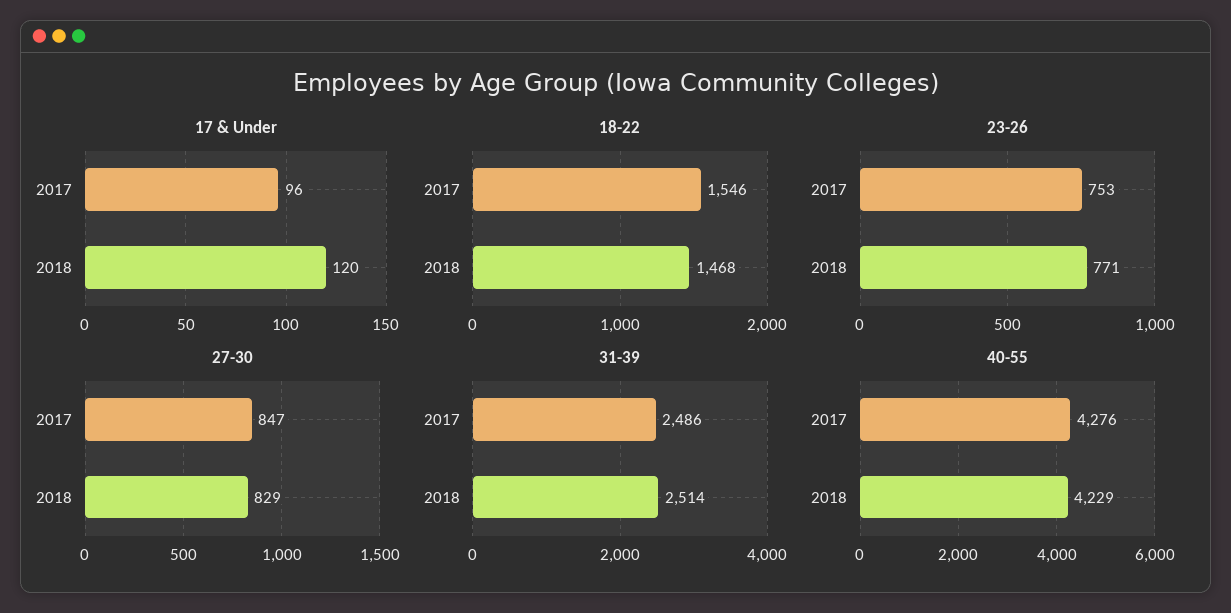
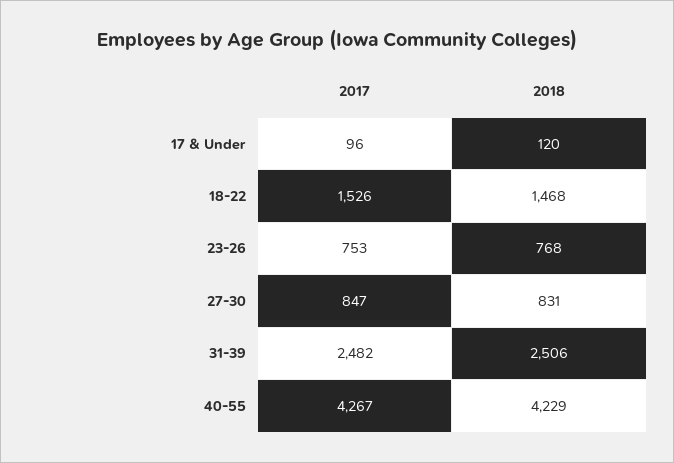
  {
    "17 & Under": {
      "2017": 96,
      "2018": 120
    },
    "18-22": {
-     "2017": 1546,
+     "2017": 1526,
      "2018": 1468
    },
    "23-26": {
      "2017": 753,
-     "2018": 771
+     "2018": 768
    },
    "27-30": {
      "2017": 847,
-     "2018": 829
+     "2018": 831
    },
    "31-39": {
-     "2017": 2486,
+     "2017": 2482,
-     "2018": 2514
+     "2018": 2506
    },
    "40-55": {
-     "2017": 4276,
+     "2017": 4267,
      "2018": 4229
    }
  }

